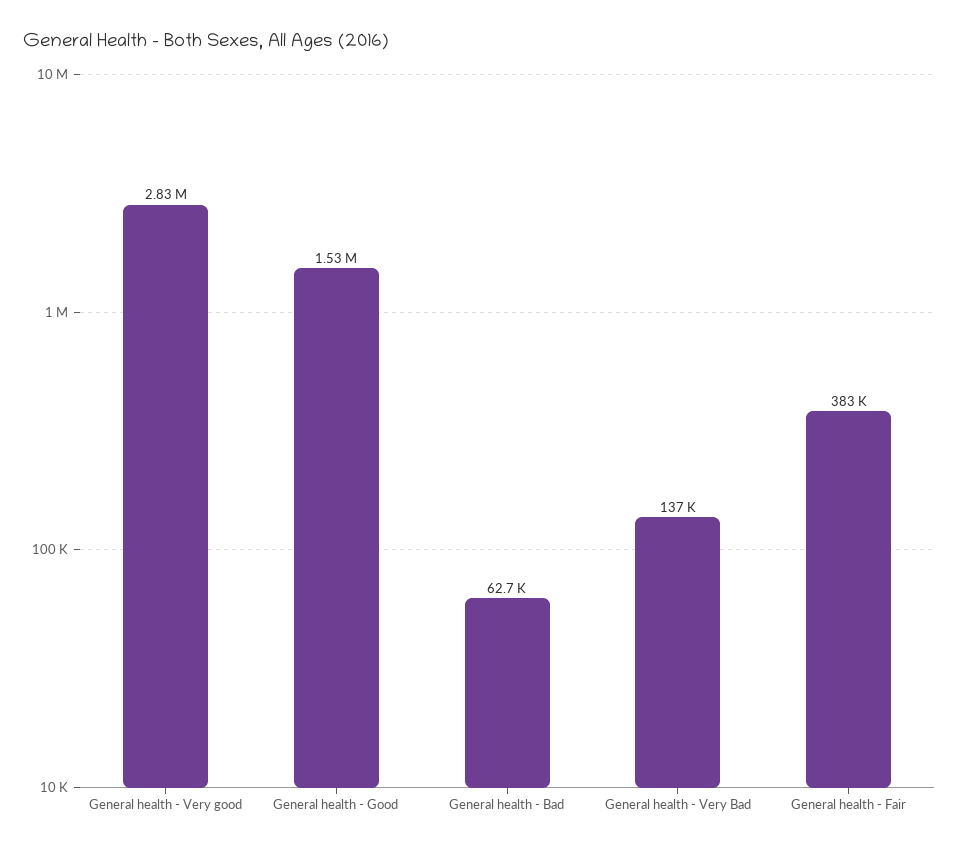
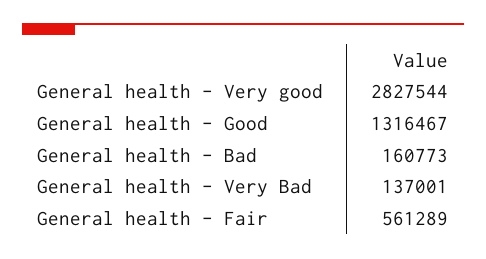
  {
    "General health - Very good": 2827544,
-   "General health - Good": 1530000,
+   "General health - Good": 1316467,
-   "General health - Bad": 62700,
+   "General health - Bad": 160773,
    "General health - Very Bad": 137001,
-   "General health - Fair": 383000
+   "General health - Fair": 561289
  }

